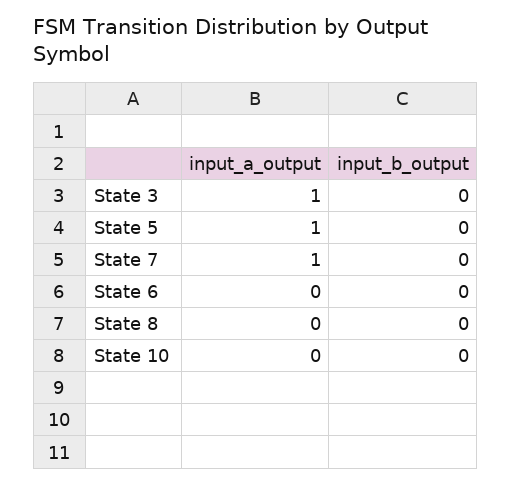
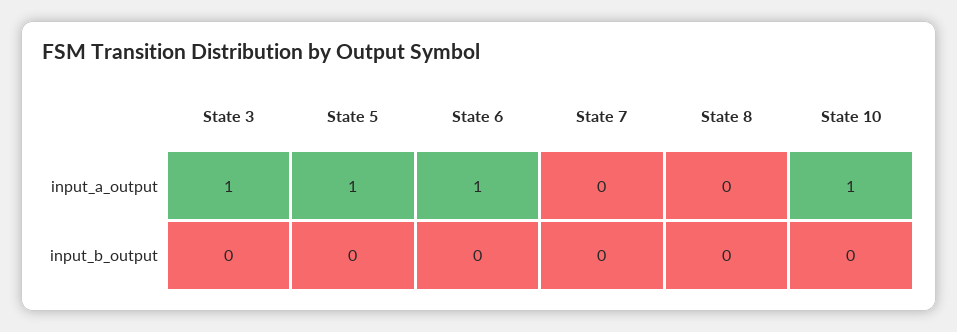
  {
    "input_a_output": {
      "State 3": 1,
      "State 5": 1,
-     "State 7": 1,
+     "State 7": 0,
-     "State 6": 0,
+     "State 6": 1,
      "State 8": 0,
-     "State 10": 0
+     "State 10": 1
    },
    "input_b_output": {
      "State 3": 0,
      "State 5": 0,
      "State 7": 0,
      "State 6": 0,
      "State 8": 0,
      "State 10": 0
    }
  }

